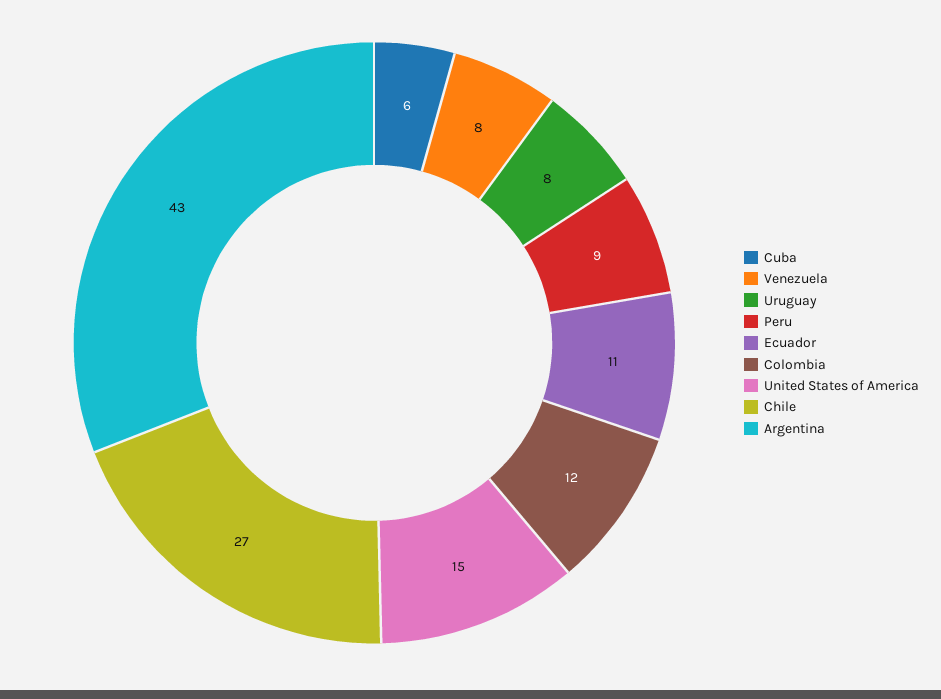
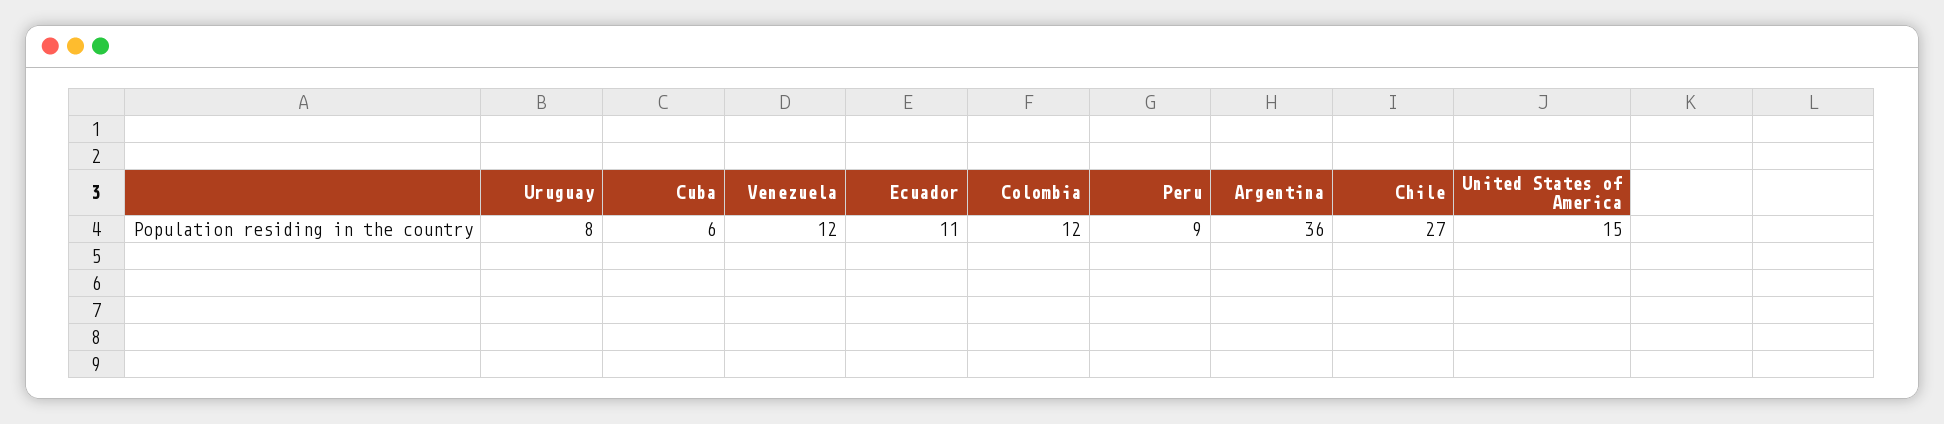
  {
    "Cuba": 6,
-   "Venezuela": 8,
+   "Venezuela": 12,
    "Uruguay": 8,
    "Peru": 9,
    "Ecuador": 11,
    "Colombia": 12,
    "United States of America": 15,
    "Chile": 27,
-   "Argentina": 43
+   "Argentina": 36
  }

